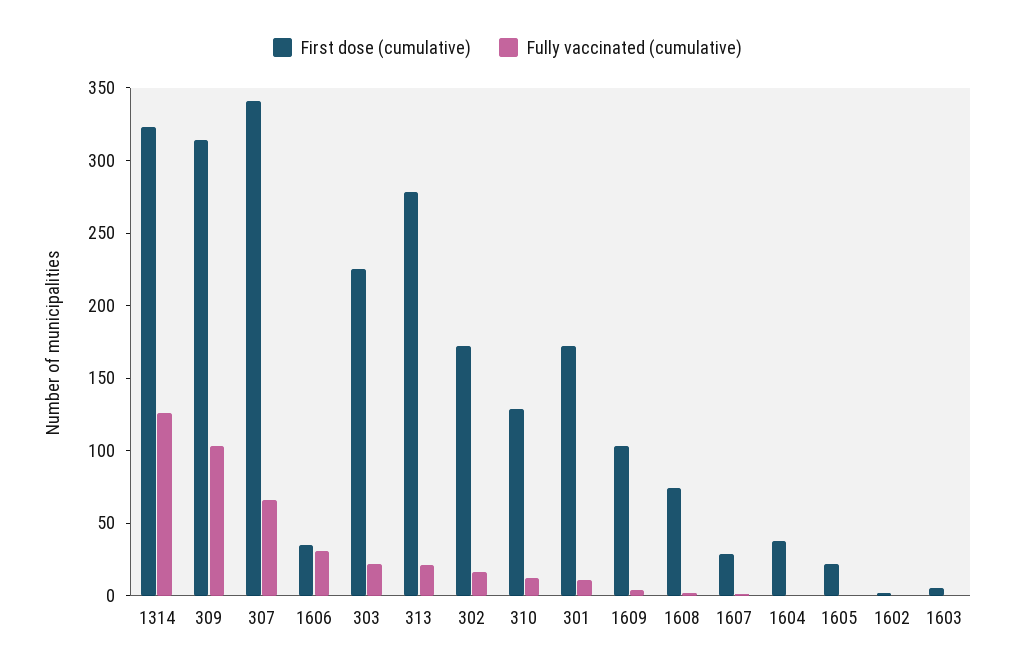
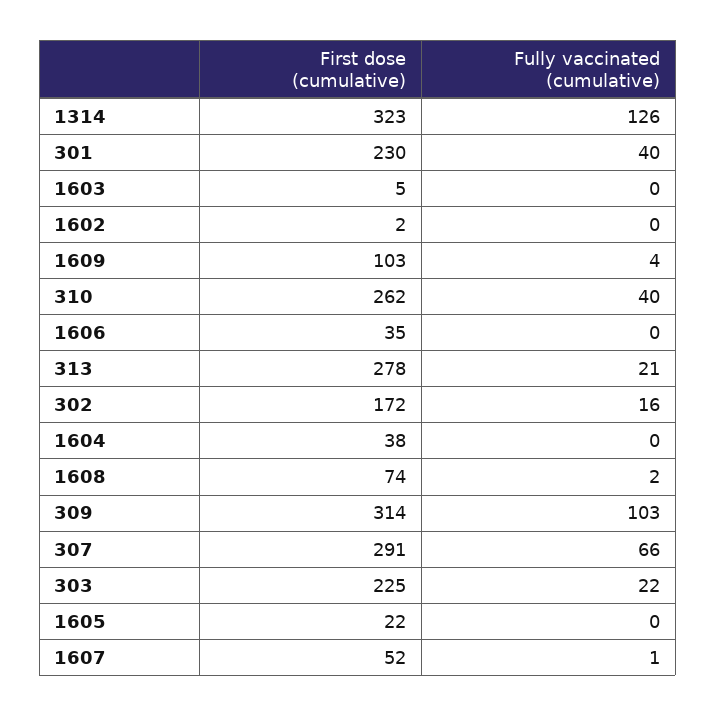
  {
    "First dose (cumulative)": {
      "1314": 323,
      "309": 314,
-     "307": 340,
+     "307": 291,
      "1606": 35,
      "303": 225,
      "313": 278,
      "302": 172,
-     "310": 130,
+     "310": 262,
-     "301": 170,
+     "301": 230,
      "1609": 103,
      "1608": 74,
-     "1607": 30,
+     "1607": 52,
      "1604": 38,
      "1605": 22,
      "1602": 2,
      "1603": 5
    },
    "Fully vaccinated (cumulative)": {
      "1314": 126,
      "309": 103,
      "307": 66,
-     "1606": 30,
+     "1606": 0,
      "303": 22,
      "313": 21,
      "302": 16,
-     "310": 10,
+     "310": 40,
-     "301": 10,
+     "301": 40,
      "1609": 4,
      "1608": 2,
      "1607": 1,
      "1604": 0,
      "1605": 0,
      "1602": 0,
      "1603": 0
    }
  }

